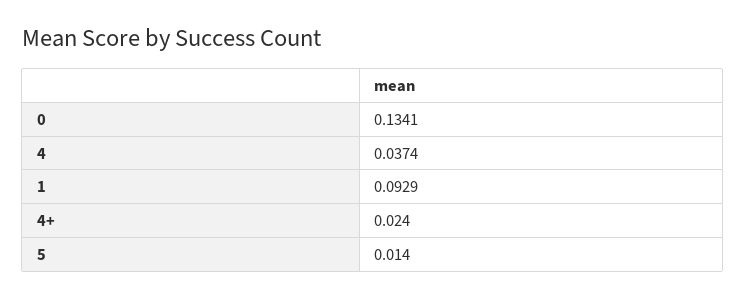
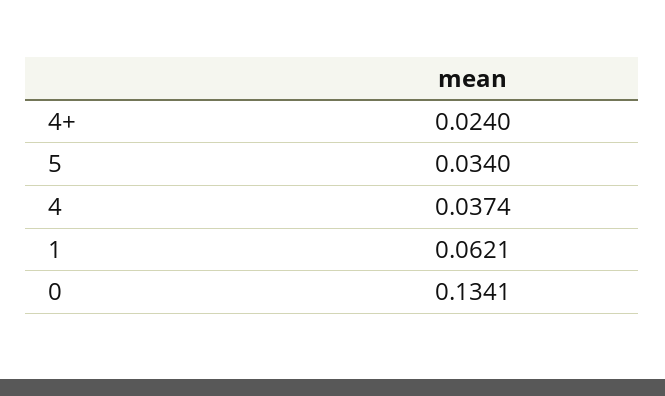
  {
    "0": 0.1341,
    "4": 0.0374,
-   "1": 0.0929,
+   "1": 0.0621,
    "4+": 0.024,
-   "5": 0.014
+   "5": 0.034
  }

